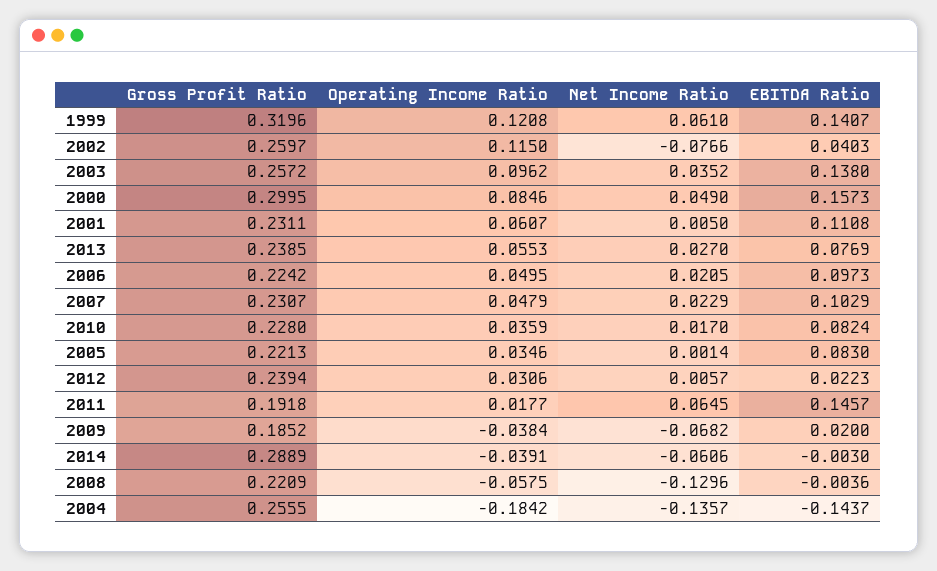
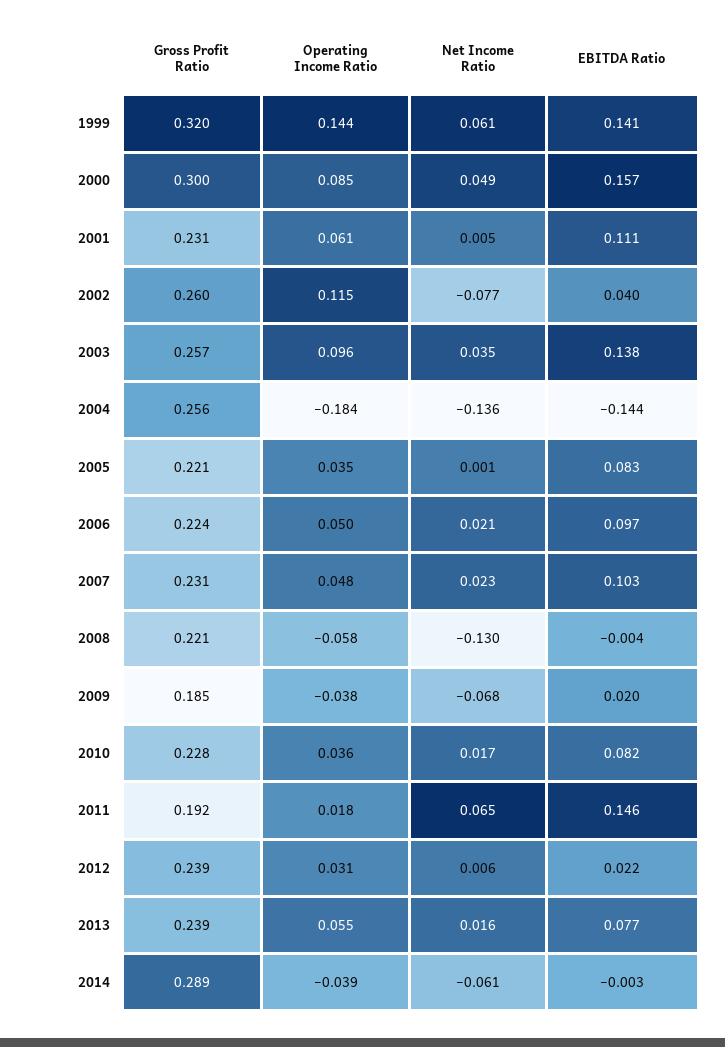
  {
    "Gross Profit Ratio": {
      "1999": 0.3196,
      "2002": 0.2597,
      "2003": 0.2572,
      "2000": 0.2995,
      "2001": 0.2311,
      "2013": 0.2385,
      "2006": 0.2242,
      "2007": 0.2307,
      "2010": 0.228,
      "2005": 0.2213,
      "2012": 0.2394,
      "2011": 0.1918,
      "2009": 0.1852,
      "2014": 0.2889,
      "2008": 0.2209,
      "2004": 0.2555
    },
    "Operating Income Ratio": {
-     "1999": 0.1208,
+     "1999": 0.144,
      "2002": 0.115,
      "2003": 0.0962,
      "2000": 0.0846,
      "2001": 0.0607,
      "2013": 0.0553,
      "2006": 0.0495,
      "2007": 0.0479,
      "2010": 0.0359,
      "2005": 0.0346,
      "2012": 0.0306,
      "2011": 0.0177,
      "2009": -0.0384,
      "2014": -0.0391,
      "2008": -0.0575,
      "2004": -0.1842
    },
    "Net Income Ratio": {
      "1999": 0.061,
      "2002": -0.0766,
      "2003": 0.0352,
      "2000": 0.049,
      "2001": 0.005,
-     "2013": 0.027,
+     "2013": 0.016,
      "2006": 0.0205,
      "2007": 0.0229,
      "2010": 0.017,
      "2005": 0.0014,
      "2012": 0.0057,
      "2011": 0.0645,
      "2009": -0.0682,
      "2014": -0.0606,
      "2008": -0.1296,
      "2004": -0.1357
    },
    "EBITDA Ratio": {
      "1999": 0.1407,
      "2002": 0.0403,
      "2003": 0.138,
      "2000": 0.1573,
      "2001": 0.1108,
      "2013": 0.0769,
      "2006": 0.0973,
      "2007": 0.1029,
      "2010": 0.0824,
      "2005": 0.083,
      "2012": 0.0223,
      "2011": 0.1457,
      "2009": 0.02,
      "2014": -0.003,
      "2008": -0.0036,
      "2004": -0.1437
    }
  }

